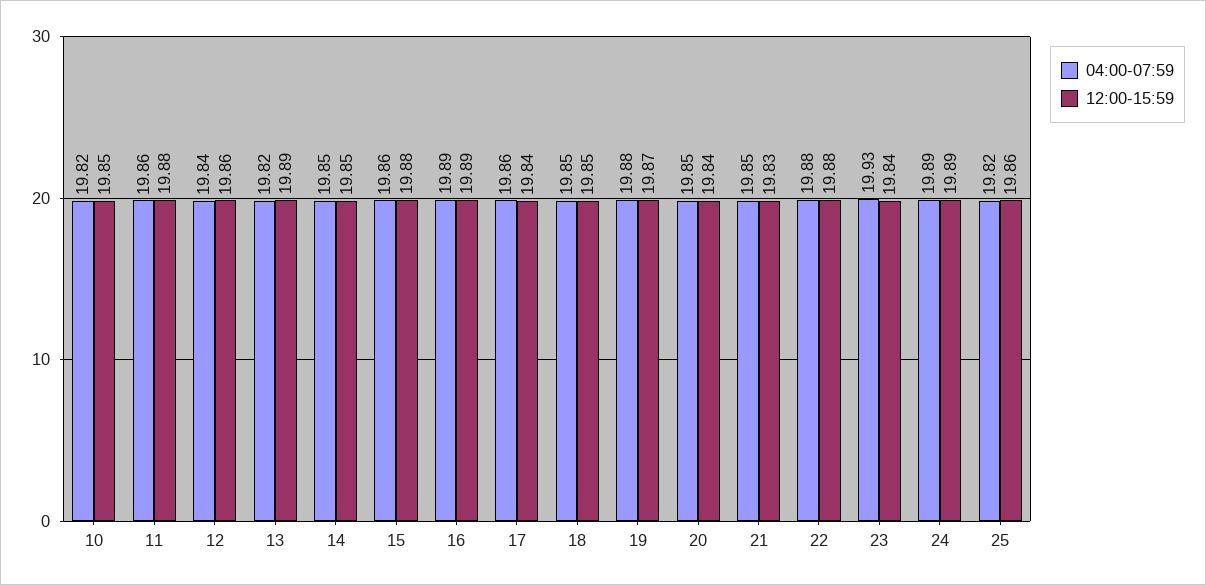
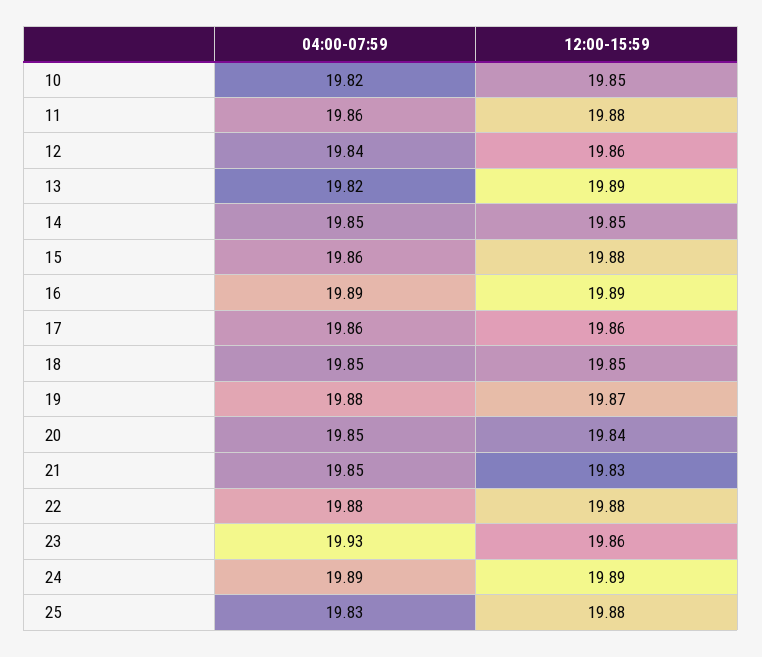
  {
    "04:00-07:59": {
      "10": 19.82,
      "11": 19.86,
      "12": 19.84,
      "13": 19.82,
      "14": 19.85,
      "15": 19.86,
      "16": 19.89,
      "17": 19.86,
      "18": 19.85,
      "19": 19.88,
      "20": 19.85,
      "21": 19.85,
      "22": 19.88,
      "23": 19.93,
      "24": 19.89,
-     "25": 19.82
+     "25": 19.83
    },
    "12:00-15:59": {
      "10": 19.85,
      "11": 19.88,
      "12": 19.86,
      "13": 19.89,
      "14": 19.85,
      "15": 19.88,
      "16": 19.89,
-     "17": 19.84,
+     "17": 19.86,
      "18": 19.85,
      "19": 19.87,
      "20": 19.84,
      "21": 19.83,
      "22": 19.88,
-     "23": 19.84,
+     "23": 19.86,
      "24": 19.89,
-     "25": 19.86
+     "25": 19.88
    }
  }

